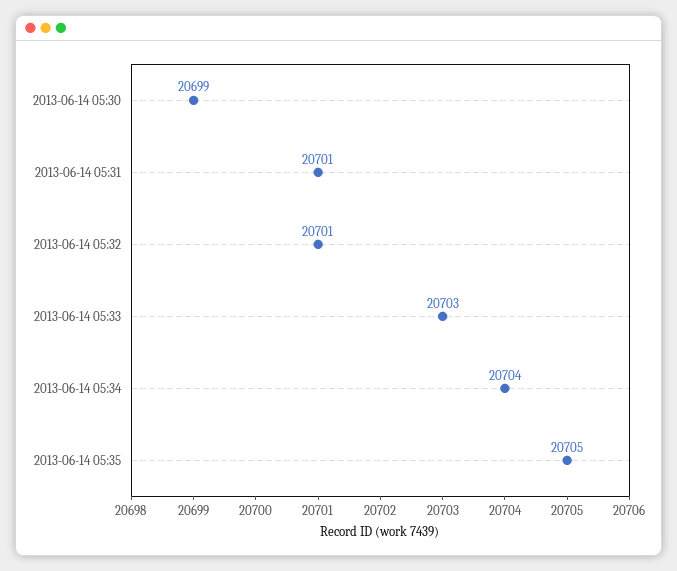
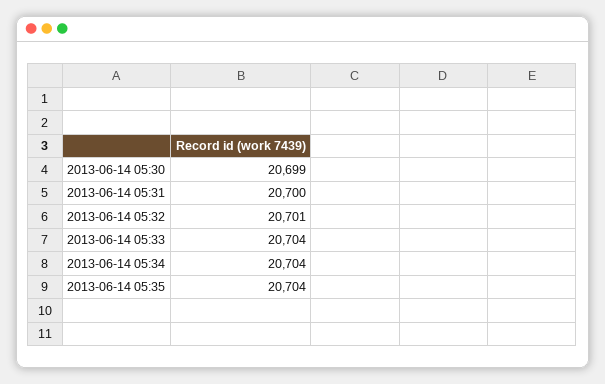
  {
    "2013-06-14 05:30": 20699,
-   "2013-06-14 05:31": 20701,
+   "2013-06-14 05:31": 20700,
    "2013-06-14 05:32": 20701,
-   "2013-06-14 05:33": 20703,
+   "2013-06-14 05:33": 20704,
    "2013-06-14 05:34": 20704,
-   "2013-06-14 05:35": 20705
+   "2013-06-14 05:35": 20704
  }

